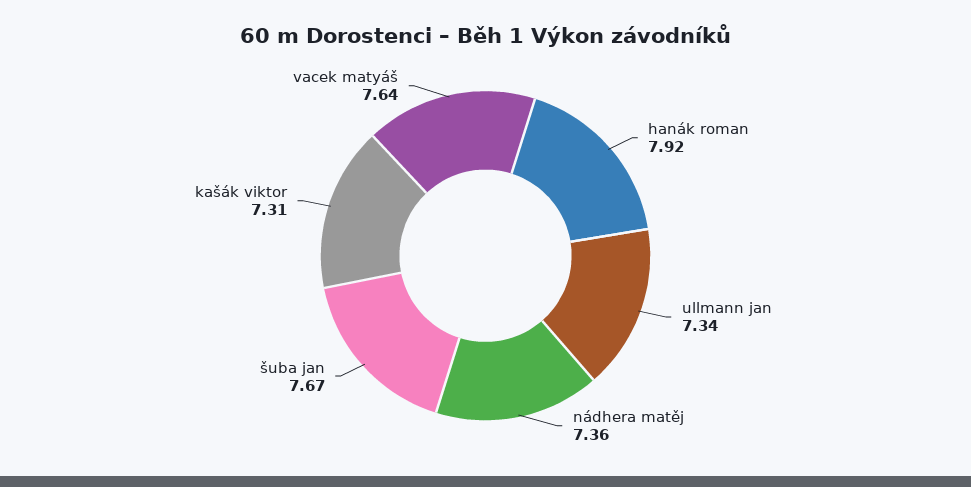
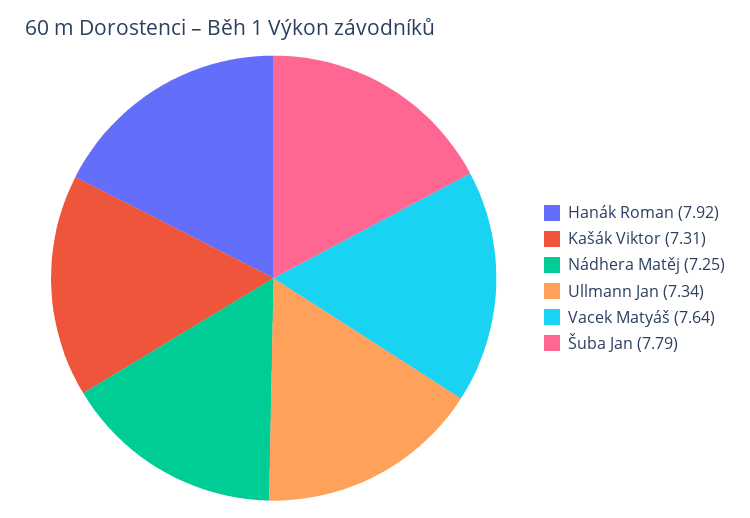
  {
    "hanák roman": 7.92,
    "ullmann jan": 7.34,
-   "nádhera matěj": 7.36,
+   "nádhera matěj": 7.25,
-   "šuba jan": 7.67,
+   "šuba jan": 7.79,
    "kašák viktor": 7.31,
    "vacek matyáš": 7.64
  }

